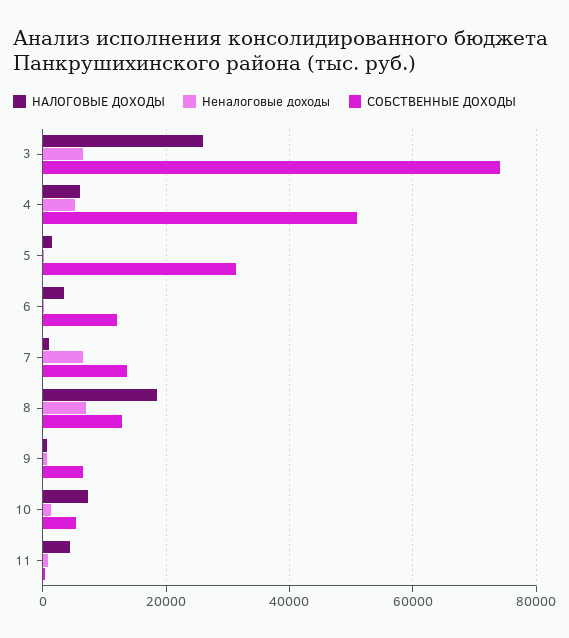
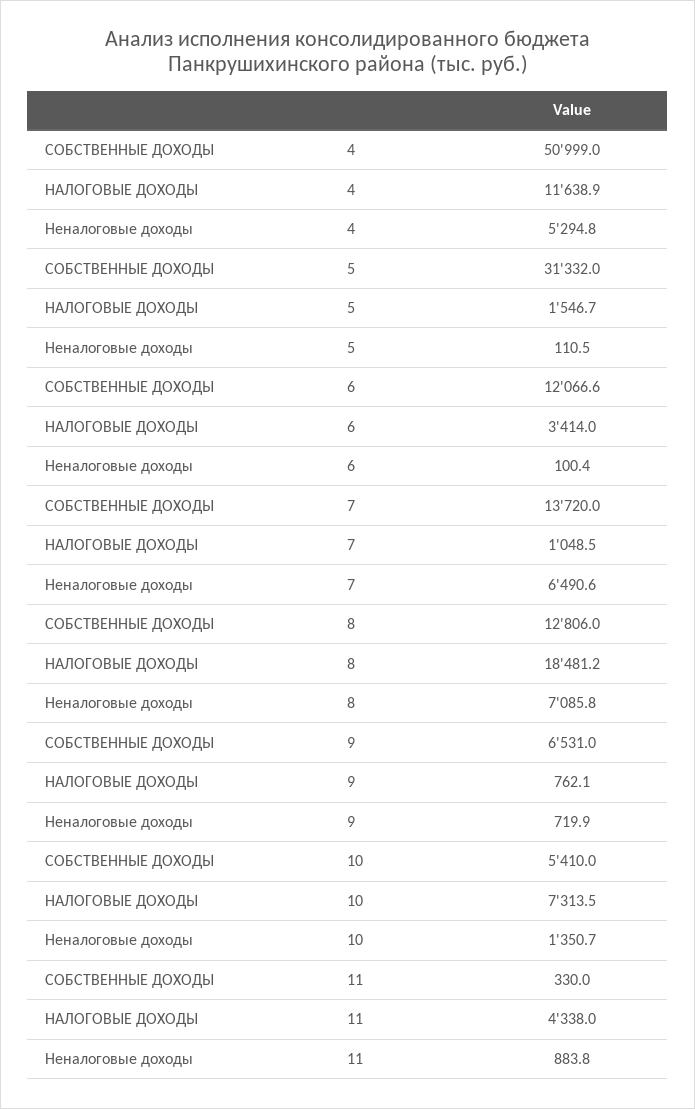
  {
    "НАЛОГОВЫЕ ДОХОДЫ": {
-     "3": 26000,
-     "4": 6000,
+     "4": 11638.9,
      "5": 1546.7,
      "6": 3414,
      "7": 1048.5,
      "8": 18481.2,
      "9": 762.1,
      "10": 7313.5,
      "11": 4338
    },
    "Неналоговые доходы": {
-     "3": 6000,
      "4": 5294.8,
      "5": 110.5,
      "6": 100.4,
      "7": 6490.6,
      "8": 7085.8,
      "9": 719.9,
      "10": 1350.7,
      "11": 883.8
    },
    "СОБСТВЕННЫЕ ДОХОДЫ": {
-     "3": 74000,
      "4": 50999,
      "5": 31332,
      "6": 12066.6,
      "7": 13720,
      "8": 12806,
      "9": 6531,
      "10": 5410,
      "11": 330
    }
  }

